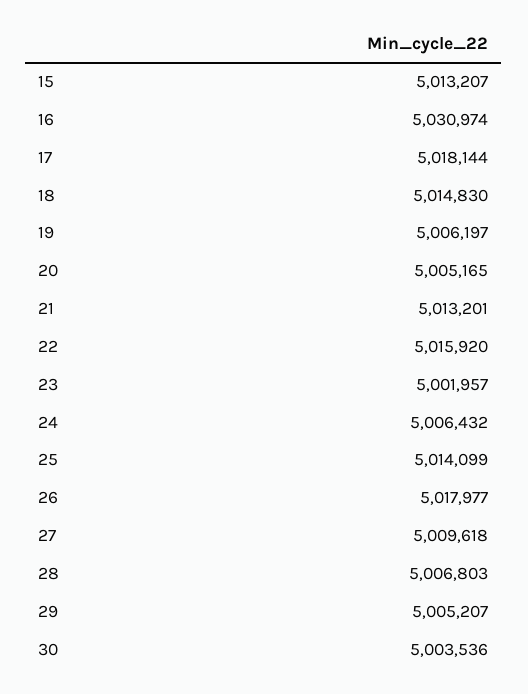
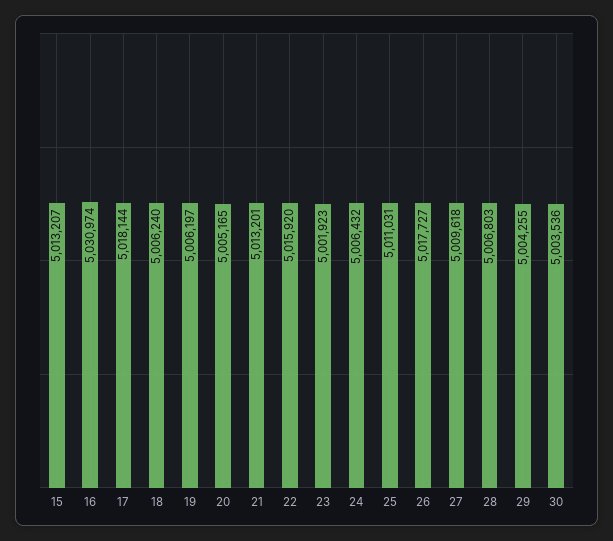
  {
    "15": 5013207,
    "16": 5030974,
    "17": 5018144,
-   "18": 5014830,
+   "18": 5006240,
    "19": 5006197,
    "20": 5005165,
    "21": 5013201,
    "22": 5015920,
-   "23": 5001957,
+   "23": 5001923,
    "24": 5006432,
-   "25": 5014099,
+   "25": 5011031,
-   "26": 5017977,
+   "26": 5017727,
    "27": 5009618,
    "28": 5006803,
-   "29": 5005207,
+   "29": 5004255,
    "30": 5003536
  }

